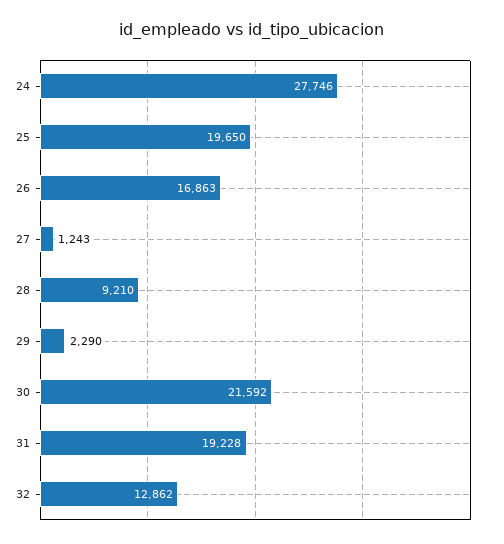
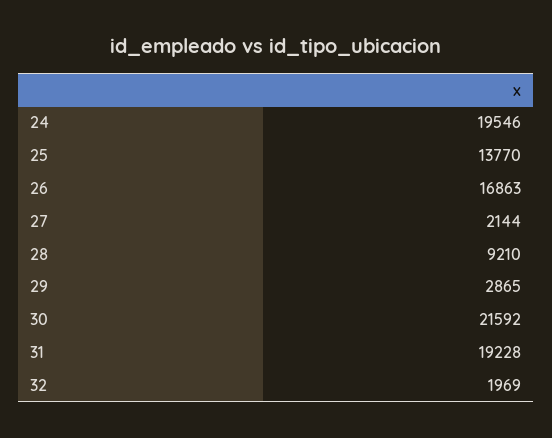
  {
-   "24": 27746,
+   "24": 19546,
-   "25": 19650,
+   "25": 13770,
    "26": 16863,
-   "27": 1243,
+   "27": 2144,
    "28": 9210,
-   "29": 2290,
+   "29": 2865,
    "30": 21592,
    "31": 19228,
-   "32": 12862
+   "32": 1969
  }

